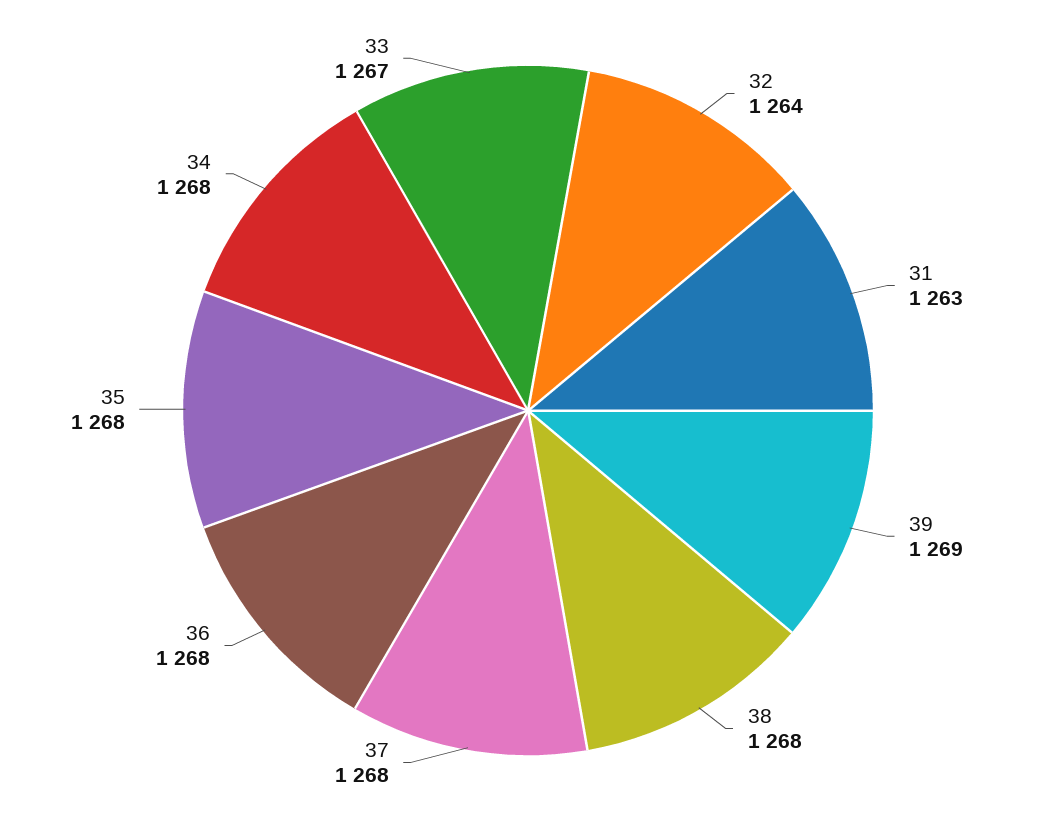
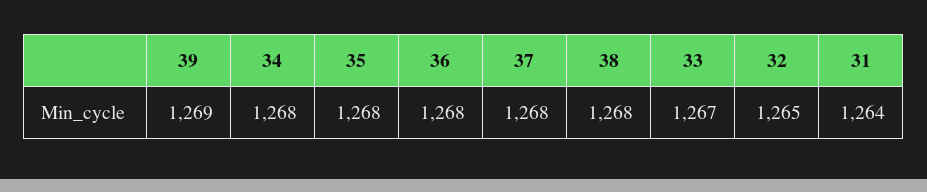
  {
-   "32": 1264,
+   "32": 1265,
-   "31": 1263,
+   "31": 1264,
    "39": 1269,
    "38": 1268,
    "37": 1268,
    "36": 1268,
    "35": 1268,
    "34": 1268,
    "33": 1267
  }

